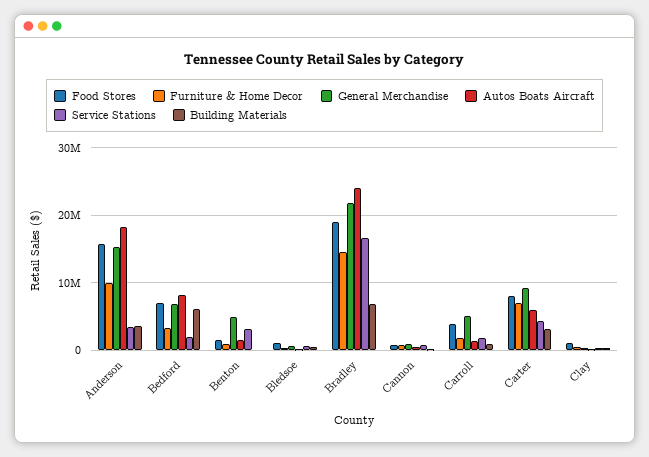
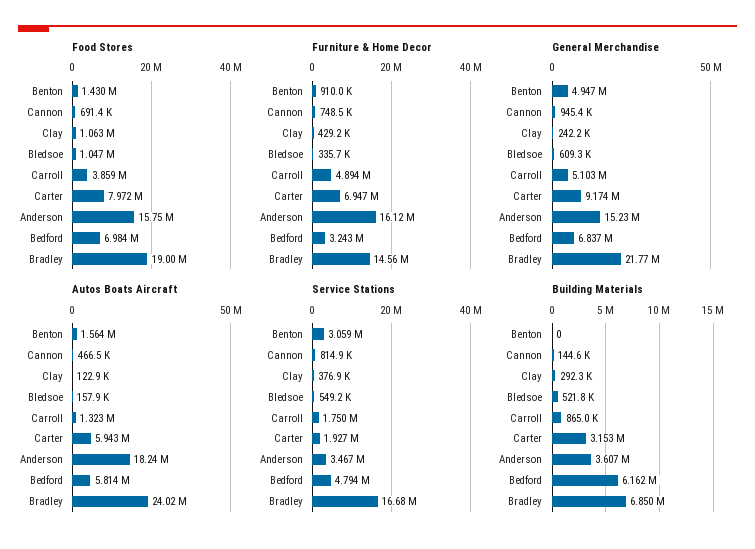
  {
    "Food Stores": {
      "Anderson": 15750000,
      "Bedford": 6984000,
      "Benton": 1430000,
      "Bledsoe": 1047000,
      "Bradley": 19000000,
      "Cannon": 691400,
      "Carroll": 3859000,
      "Carter": 7972000,
      "Clay": 1063000
    },
    "Furniture & Home Decor": {
-     "Anderson": 10000000,
+     "Anderson": 16120000,
      "Bedford": 3243000,
      "Benton": 910000,
      "Bledsoe": 335700,
      "Bradley": 14560000,
      "Cannon": 748500,
-     "Carroll": 2000000,
+     "Carroll": 4894000,
      "Carter": 6947000,
      "Clay": 429200
    },
    "General Merchandise": {
      "Anderson": 15230000,
      "Bedford": 6837000,
      "Benton": 4947000,
      "Bledsoe": 609300,
      "Bradley": 21770000,
      "Cannon": 945400,
      "Carroll": 5103000,
      "Carter": 9174000,
      "Clay": 242200
    },
    "Autos Boats Aircraft": {
      "Anderson": 18240000,
-     "Bedford": 8000000,
+     "Bedford": 5814000,
      "Benton": 1564000,
      "Bledsoe": 157900,
      "Bradley": 24020000,
      "Cannon": 466500,
      "Carroll": 1323000,
      "Carter": 5943000,
      "Clay": 122900
    },
    "Service Stations": {
      "Anderson": 3467000,
-     "Bedford": 2000000,
+     "Bedford": 4794000,
      "Benton": 3059000,
      "Bledsoe": 549200,
      "Bradley": 16680000,
      "Cannon": 814900,
      "Carroll": 1750000,
-     "Carter": 4000000,
+     "Carter": 1927000,
      "Clay": 376900
    },
    "Building Materials": {
      "Anderson": 3607000,
      "Bedford": 6162000,
      "Benton": 0,
      "Bledsoe": 521800,
      "Bradley": 6850000,
      "Cannon": 144600,
      "Carroll": 865000,
      "Carter": 3153000,
      "Clay": 292300
    }
  }

